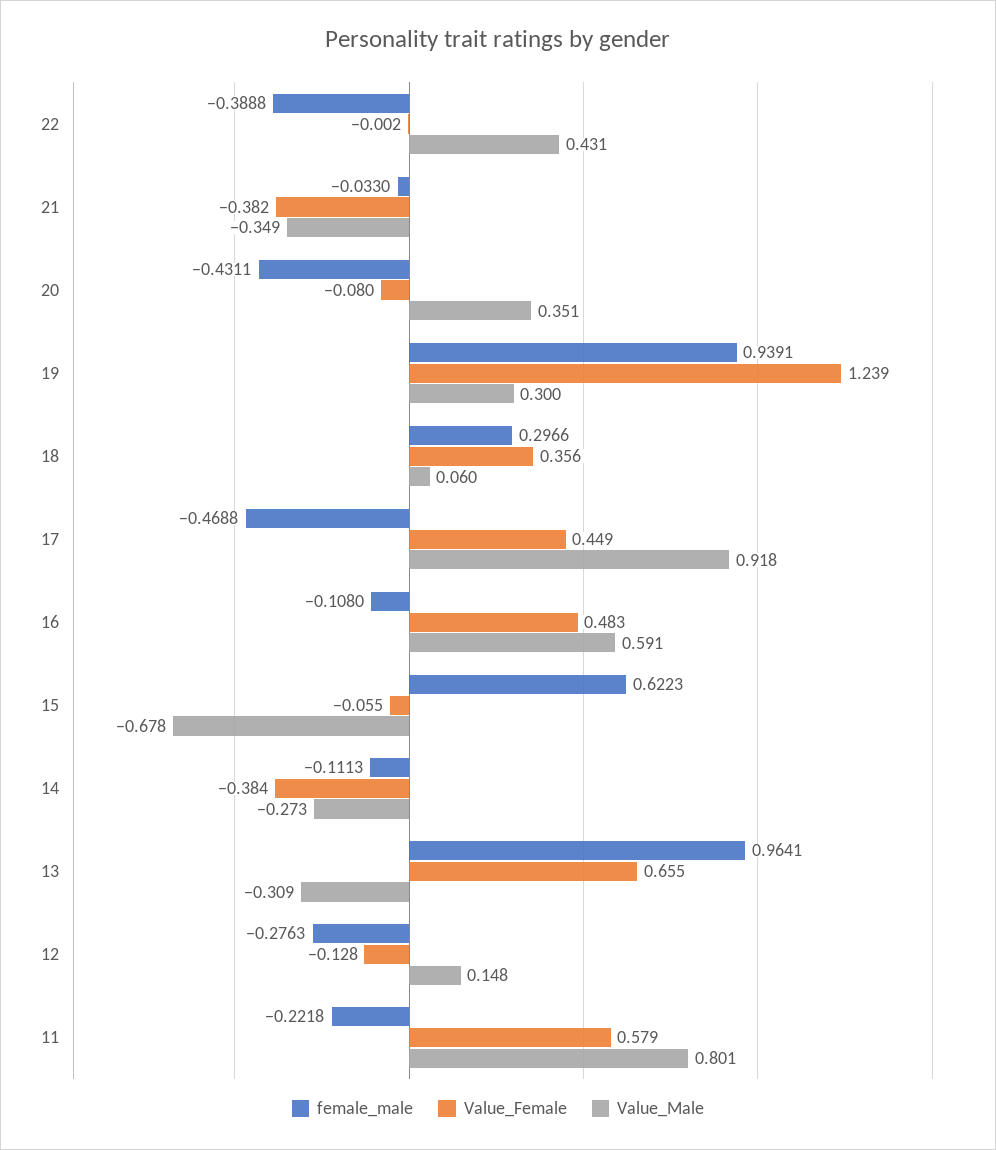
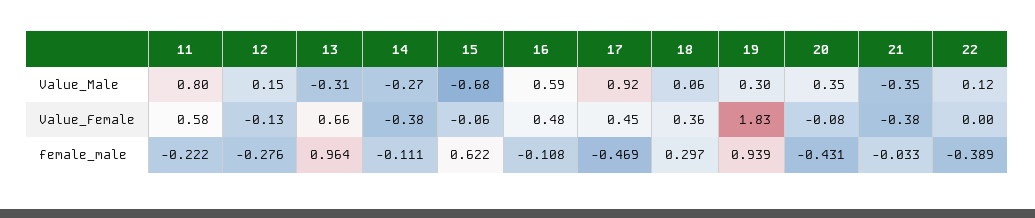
  {
    "female_male": {
      "22": -0.3888,
      "21": -0.033,
      "20": -0.4311,
      "19": 0.9391,
      "18": 0.2966,
      "17": -0.4688,
      "16": -0.108,
      "15": 0.6223,
      "14": -0.1113,
      "13": 0.9641,
      "12": -0.2763,
      "11": -0.2218
    },
    "Value_Female": {
      "22": -0.002,
      "21": -0.382,
      "20": -0.08,
-     "19": 1.239,
+     "19": 1.83,
      "18": 0.356,
      "17": 0.449,
      "16": 0.483,
      "15": -0.055,
      "14": -0.384,
      "13": 0.655,
      "12": -0.128,
      "11": 0.579
    },
    "Value_Male": {
-     "22": 0.431,
+     "22": 0.12,
      "21": -0.349,
      "20": 0.351,
      "19": 0.3,
      "18": 0.06,
      "17": 0.918,
      "16": 0.591,
      "15": -0.678,
      "14": -0.273,
      "13": -0.309,
      "12": 0.148,
      "11": 0.801
    }
  }

